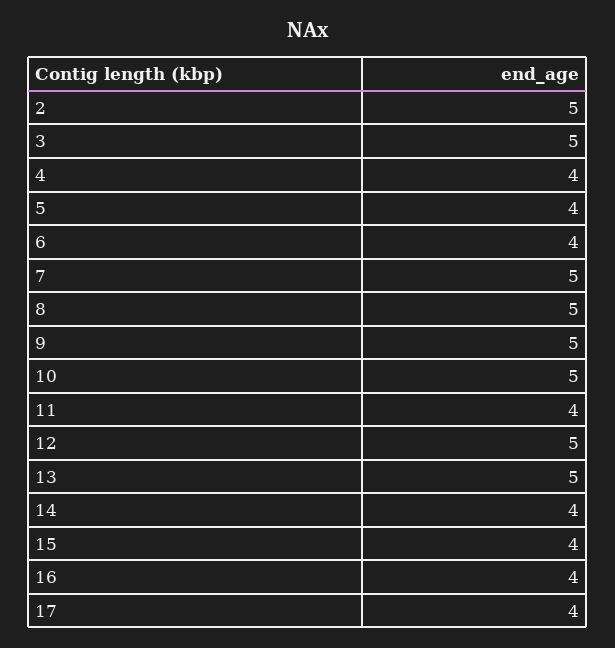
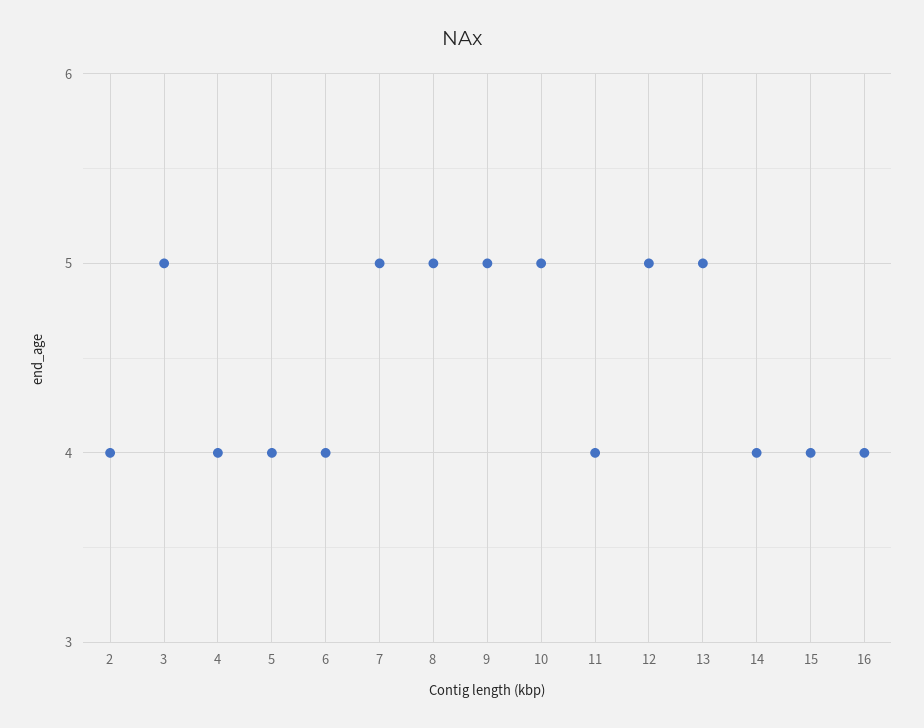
  {
-   "2": 5,
+   "2": 4,
    "3": 5,
    "4": 4,
    "5": 4,
    "6": 4,
    "7": 5,
    "8": 5,
    "9": 5,
    "10": 5,
    "11": 4,
    "12": 5,
    "13": 5,
    "14": 4,
    "15": 4,
-   "16": 4,
+   "16": 4
-   "17": 4
  }

